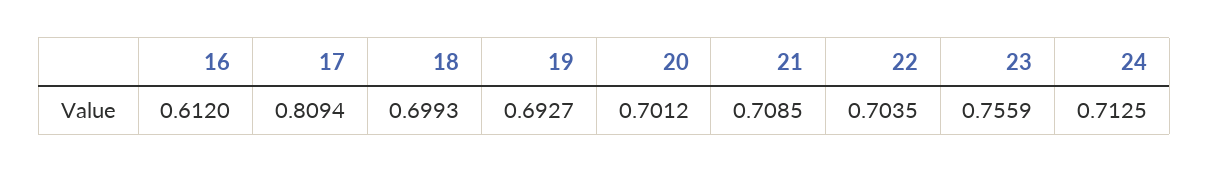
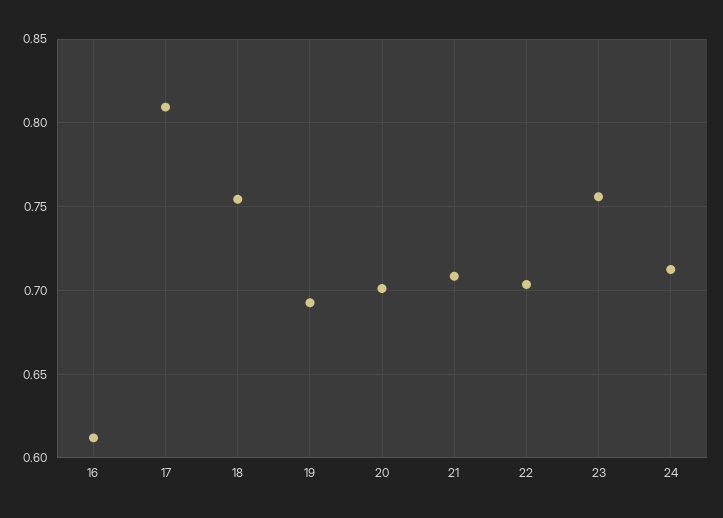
  {
    "16": 0.612,
    "17": 0.8094,
-   "18": 0.6993,
+   "18": 0.755,
    "19": 0.6927,
    "20": 0.7012,
    "21": 0.7085,
    "22": 0.7035,
    "23": 0.7559,
    "24": 0.7125
  }

